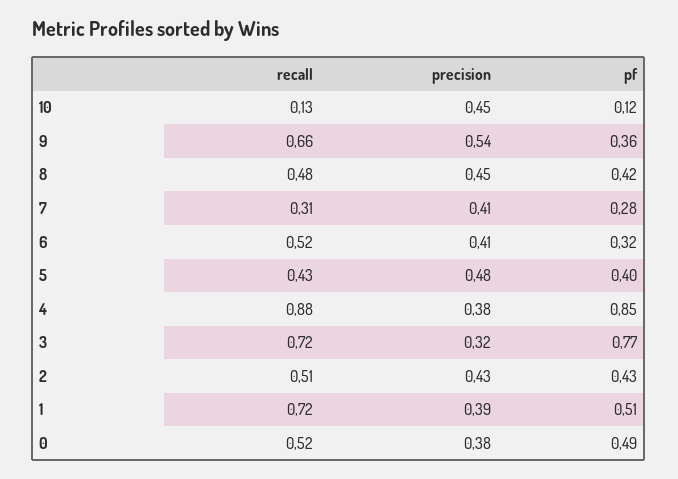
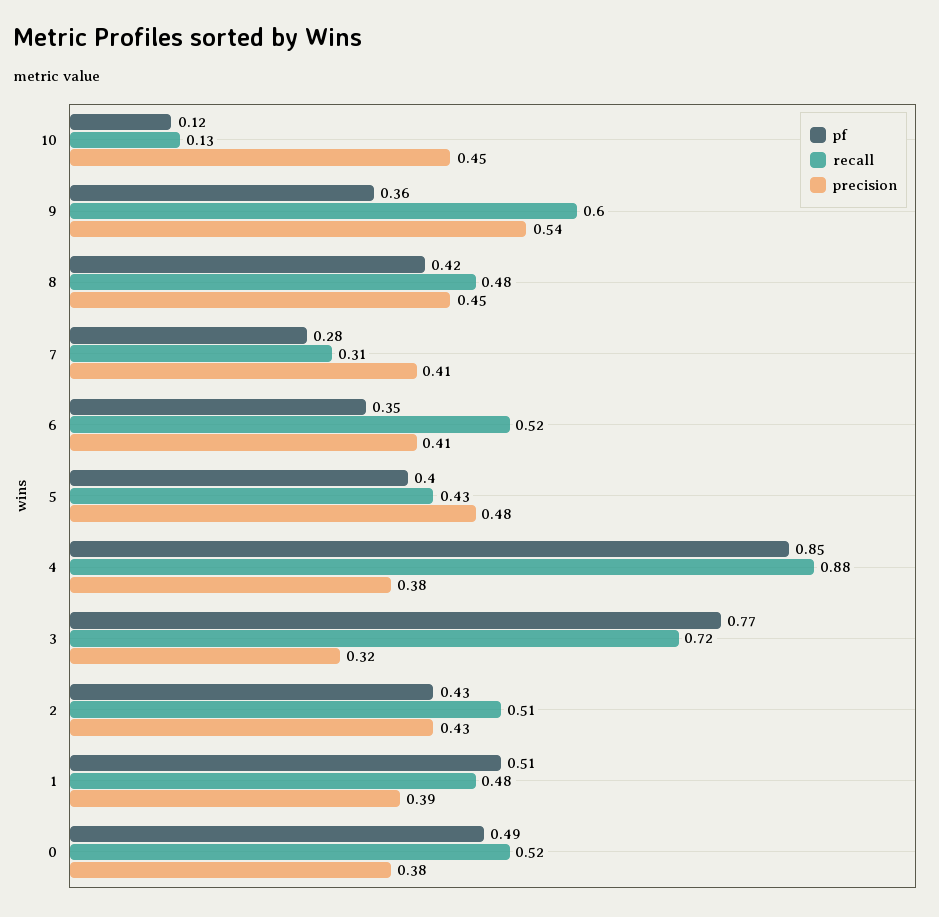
  {
    "recall": {
      "10": 0.13,
-     "9": 0.66,
+     "9": 0.6,
      "8": 0.48,
      "7": 0.31,
      "6": 0.52,
      "5": 0.43,
      "4": 0.88,
      "3": 0.72,
      "2": 0.51,
-     "1": 0.72,
+     "1": 0.48,
      "0": 0.52
    },
    "precision": {
      "10": 0.45,
      "9": 0.54,
      "8": 0.45,
      "7": 0.41,
      "6": 0.41,
      "5": 0.48,
      "4": 0.38,
      "3": 0.32,
      "2": 0.43,
      "1": 0.39,
      "0": 0.38
    },
    "pf": {
      "10": 0.12,
      "9": 0.36,
      "8": 0.42,
      "7": 0.28,
-     "6": 0.32,
+     "6": 0.35,
      "5": 0.4,
      "4": 0.85,
      "3": 0.77,
      "2": 0.43,
      "1": 0.51,
      "0": 0.49
    }
  }

